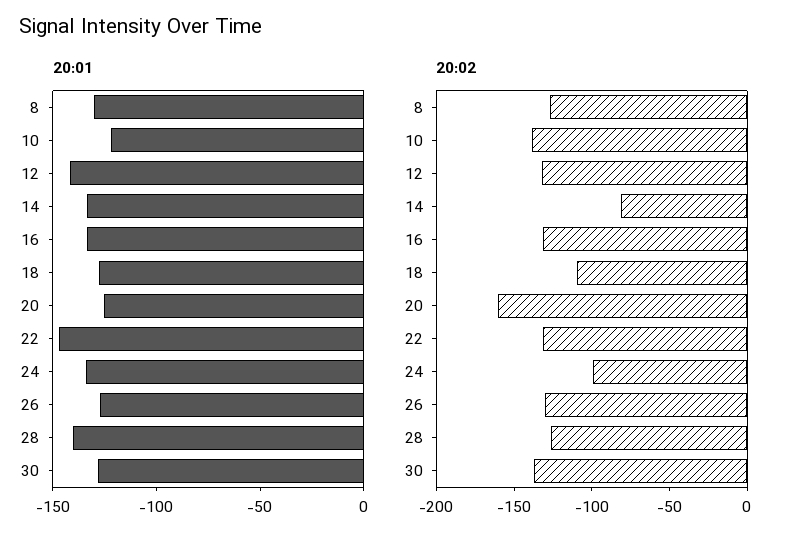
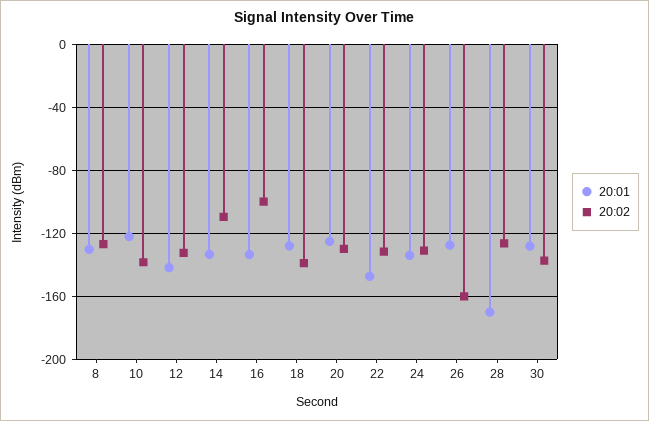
  {
    "20:01": {
      "8": -130,
      "10": -120,
      "12": -140,
      "14": -135,
      "16": -135,
      "18": -130,
      "20": -125,
      "22": -145,
      "24": -135,
      "26": -125,
-     "28": -140,
+     "28": -170,
      "30": -130
    },
    "20:02": {
      "8": -125,
      "10": -140,
      "12": -130,
-     "14": -80,
+     "14": -110,
-     "16": -130,
+     "16": -100,
-     "18": -110,
+     "18": -140,
-     "20": -160,
+     "20": -130,
      "22": -130,
-     "24": -100,
+     "24": -130,
-     "26": -130,
+     "26": -160,
      "28": -125,
      "30": -135
    }
  }

